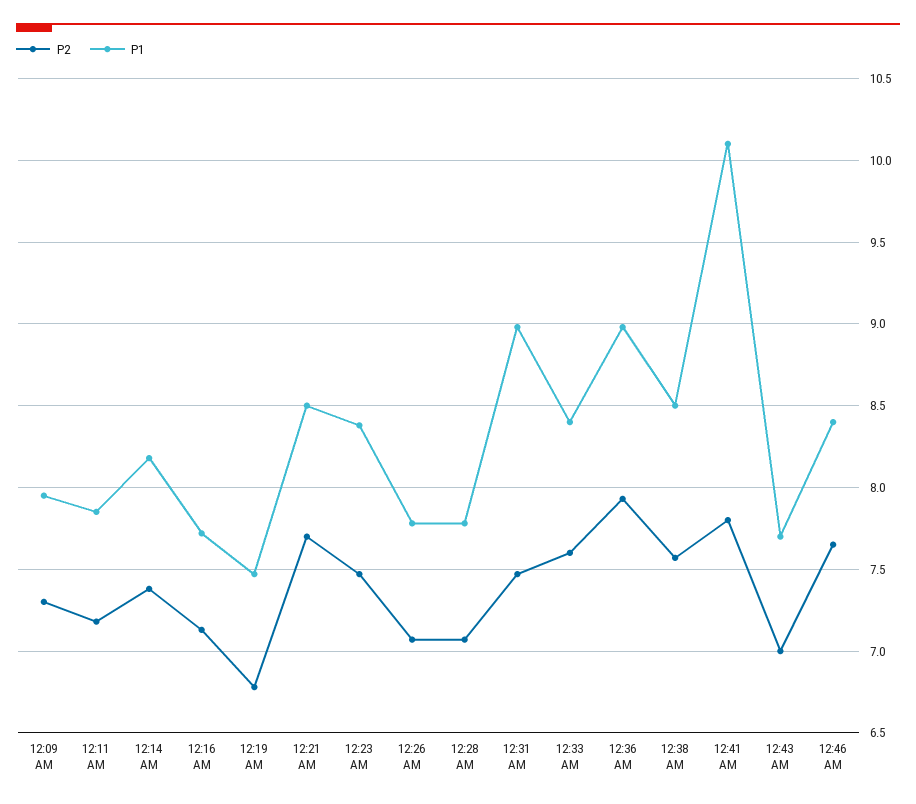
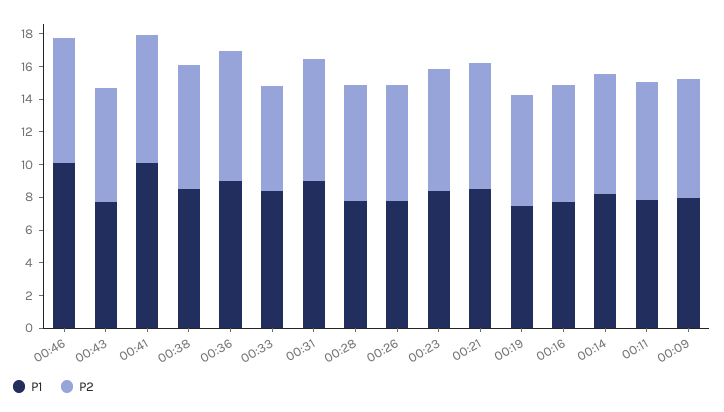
  {
    "P2": {
      "12:09 AM": 7.3,
      "12:11 AM": 7.2,
      "12:14 AM": 7.4,
      "12:16 AM": 7.15,
      "12:19 AM": 6.8,
      "12:21 AM": 7.7,
      "12:23 AM": 7.45,
      "12:26 AM": 7.05,
      "12:28 AM": 7.05,
      "12:31 AM": 7.45,
-     "12:33 AM": 7.6,
+     "12:33 AM": 6.5,
      "12:36 AM": 7.95,
      "12:38 AM": 7.55,
      "12:41 AM": 7.8,
      "12:43 AM": 7,
      "12:46 AM": 7.65
    },
    "P1": {
      "12:09 AM": 7.95,
      "12:11 AM": 7.85,
      "12:14 AM": 8.2,
      "12:16 AM": 7.7,
      "12:19 AM": 7.45,
      "12:21 AM": 8.5,
      "12:23 AM": 8.4,
      "12:26 AM": 7.8,
      "12:28 AM": 7.8,
      "12:31 AM": 9,
      "12:33 AM": 8.4,
      "12:36 AM": 9,
      "12:38 AM": 8.5,
      "12:41 AM": 10.1,
      "12:43 AM": 7.7,
-     "12:46 AM": 8.4
+     "12:46 AM": 10
    }
  }

